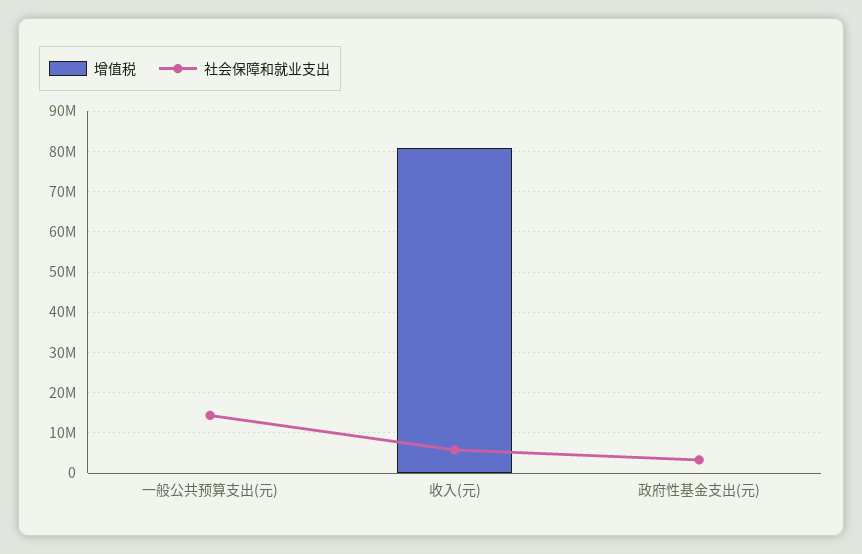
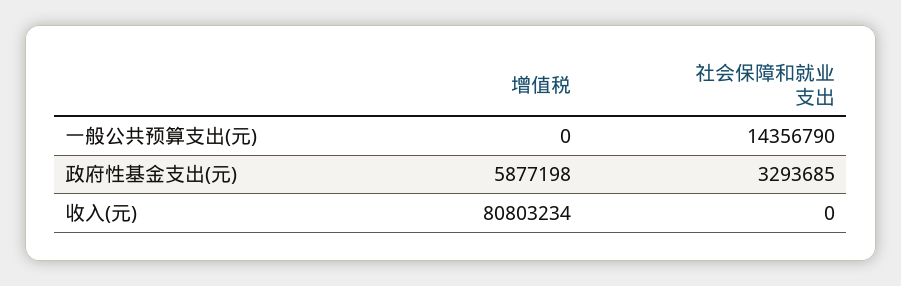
  {
    "增值税": {
      "一般公共预算支出(元)": 0,
      "收入(元)": 80803234,
-     "政府性基金支出(元)": 0
+     "政府性基金支出(元)": 5877198
    },
    "社会保障和就业支出": {
      "一般公共预算支出(元)": 14356790,
-     "收入(元)": 6000000,
+     "收入(元)": 0,
      "政府性基金支出(元)": 3293685
    }
  }

